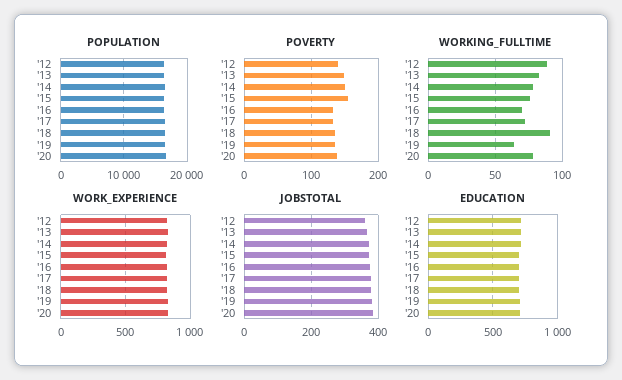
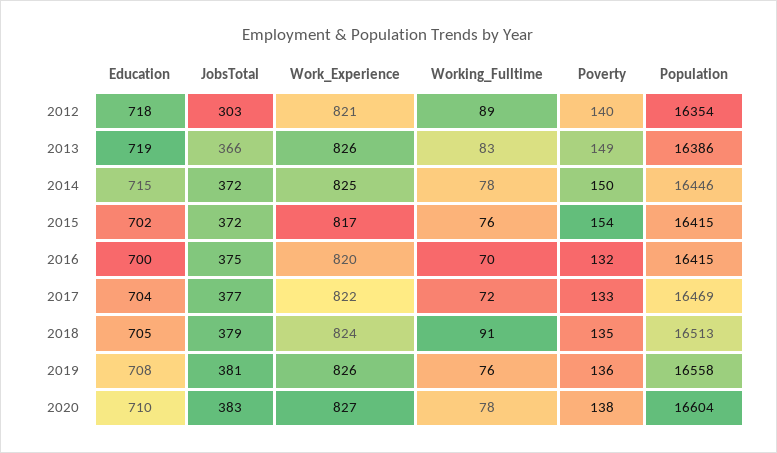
  {
    "POPULATION": {
      "'12": 16354,
      "'13": 16386,
      "'14": 16446,
      "'15": 16415,
      "'16": 16415,
      "'17": 16469,
      "'18": 16513,
      "'19": 16558,
      "'20": 16604
    },
    "POVERTY": {
      "'12": 140,
      "'13": 149,
      "'14": 150,
      "'15": 154,
      "'16": 132,
      "'17": 133,
      "'18": 135,
      "'19": 136,
      "'20": 138
    },
    "WORKING_FULLTIME": {
      "'12": 89,
      "'13": 83,
      "'14": 78,
      "'15": 76,
      "'16": 70,
      "'17": 72,
      "'18": 91,
-     "'19": 65,
+     "'19": 76,
      "'20": 78
    },
    "WORK_EXPERIENCE": {
      "'12": 821,
      "'13": 826,
      "'14": 825,
      "'15": 817,
      "'16": 820,
      "'17": 822,
      "'18": 824,
      "'19": 826,
      "'20": 827
    },
    "JOBSTOTAL": {
-     "'12": 360,
+     "'12": 303,
      "'13": 366,
      "'14": 372,
      "'15": 372,
      "'16": 375,
      "'17": 377,
      "'18": 379,
      "'19": 381,
      "'20": 383
    },
    "EDUCATION": {
      "'12": 718,
      "'13": 719,
      "'14": 715,
      "'15": 702,
      "'16": 700,
      "'17": 704,
      "'18": 705,
      "'19": 708,
      "'20": 710
    }
  }

